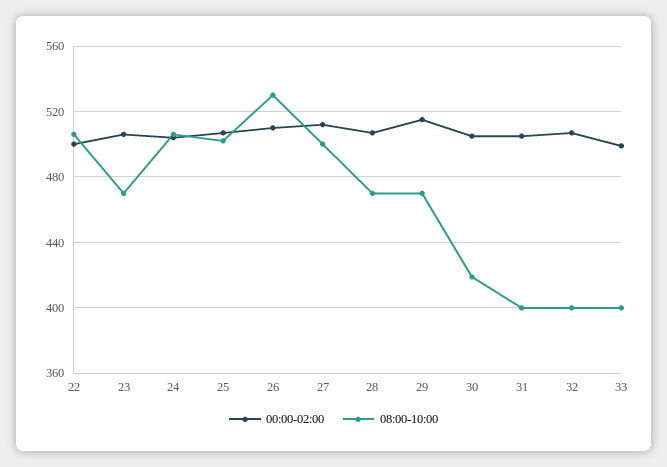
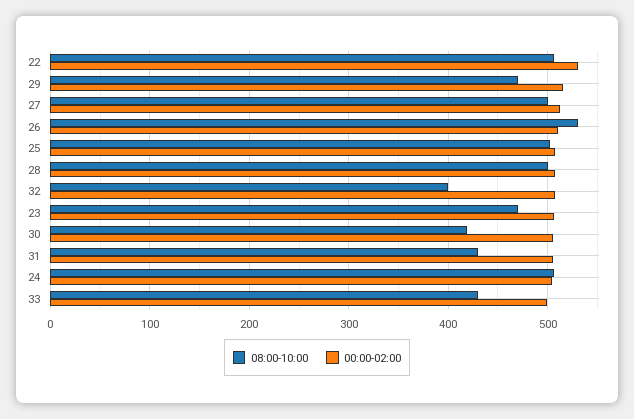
  {
    "00:00-02:00": {
-     "22": 500,
+     "22": 530,
      "23": 505,
      "24": 505,
      "25": 505,
      "26": 510,
      "27": 510,
      "28": 505,
      "29": 515,
      "30": 505,
      "31": 505,
      "32": 505,
      "33": 500
    },
    "08:00-10:00": {
      "22": 505,
      "23": 470,
      "24": 505,
      "25": 500,
      "26": 530,
      "27": 500,
-     "28": 470,
+     "28": 500,
      "29": 470,
      "30": 420,
-     "31": 400,
+     "31": 430,
      "32": 400,
-     "33": 400
+     "33": 430
    }
  }

